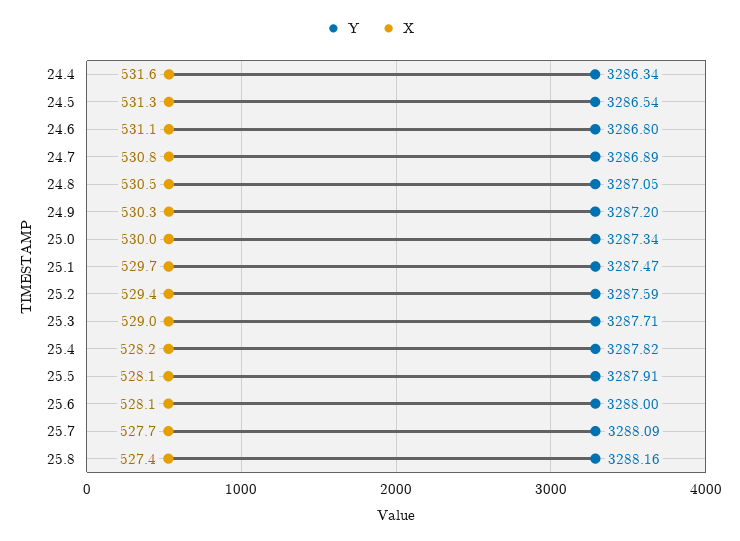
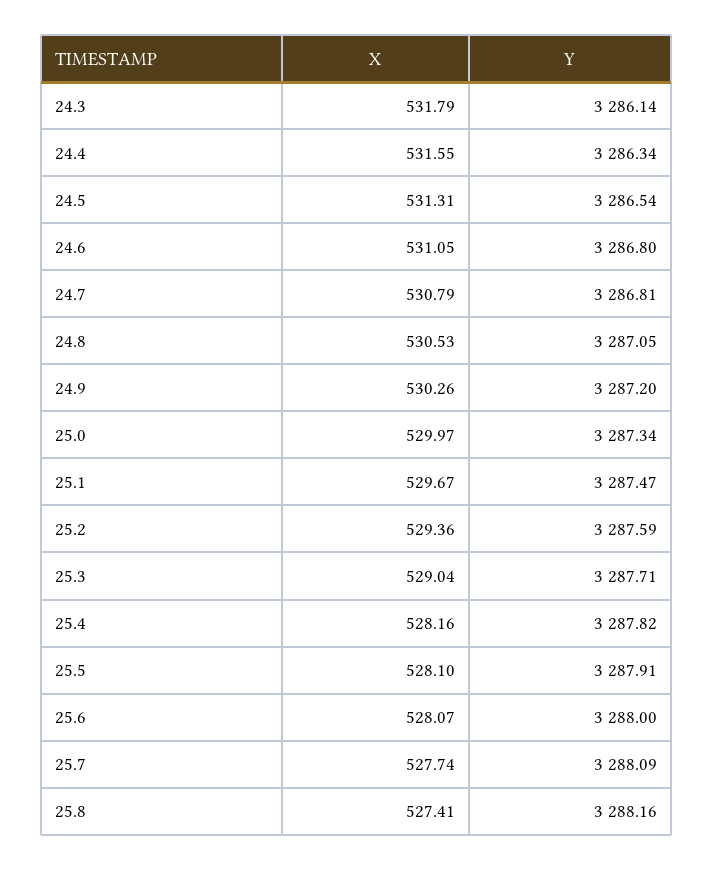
  {
    "Y": {
      "24.4": 3286.34,
      "24.5": 3286.54,
      "24.6": 3286.8,
-     "24.7": 3286.89,
+     "24.7": 3286.81,
      "24.8": 3287.05,
      "24.9": 3287.2,
      "25.0": 3287.34,
      "25.1": 3287.47,
      "25.2": 3287.59,
      "25.3": 3287.71,
      "25.4": 3287.82,
      "25.5": 3287.91,
      "25.6": 3288,
      "25.7": 3288.09,
-     "25.8": 3288.16
+     "25.8": 3288.16,
+     "24.3": 3286.14
    },
    "X": {
      "24.4": 531.55,
      "24.5": 531.31,
      "24.6": 531.05,
      "24.7": 530.79,
      "24.8": 530.53,
      "24.9": 530.26,
      "25.0": 529.97,
      "25.1": 529.67,
      "25.2": 529.36,
      "25.3": 529.04,
      "25.4": 528.16,
      "25.5": 528.1,
      "25.6": 528.07,
      "25.7": 527.74,
-     "25.8": 527.41
+     "25.8": 527.41,
+     "24.3": 531.79
    }
  }

